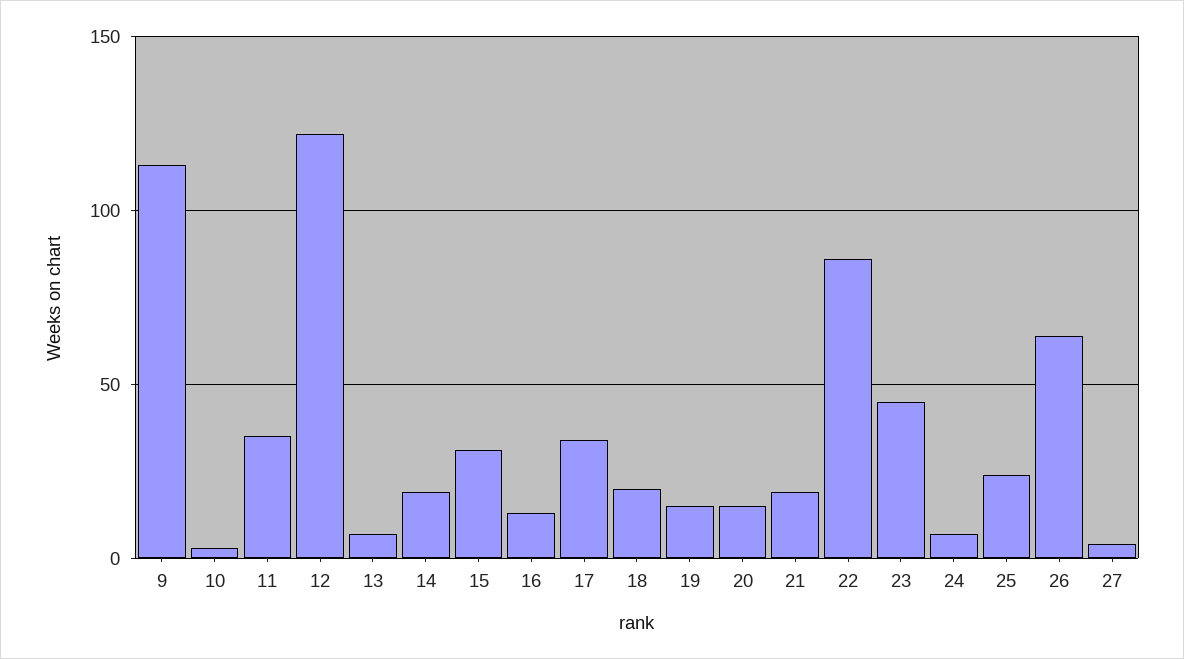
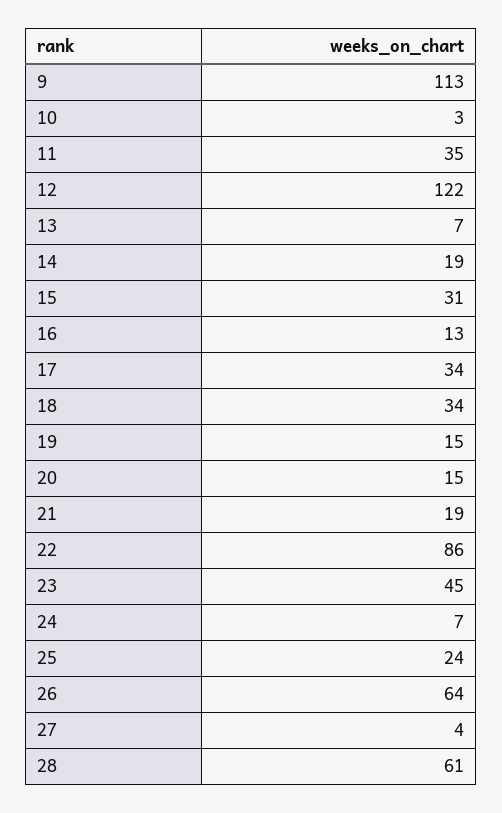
  {
    "9": 113,
    "10": 3,
    "11": 35,
    "12": 122,
    "13": 7,
    "14": 19,
    "15": 31,
    "16": 13,
    "17": 34,
-   "18": 20,
+   "18": 34,
    "19": 15,
    "20": 15,
    "21": 19,
    "22": 86,
    "23": 45,
    "24": 7,
    "25": 24,
    "26": 64,
-   "27": 4
+   "27": 4,
+   "28": 61
  }

